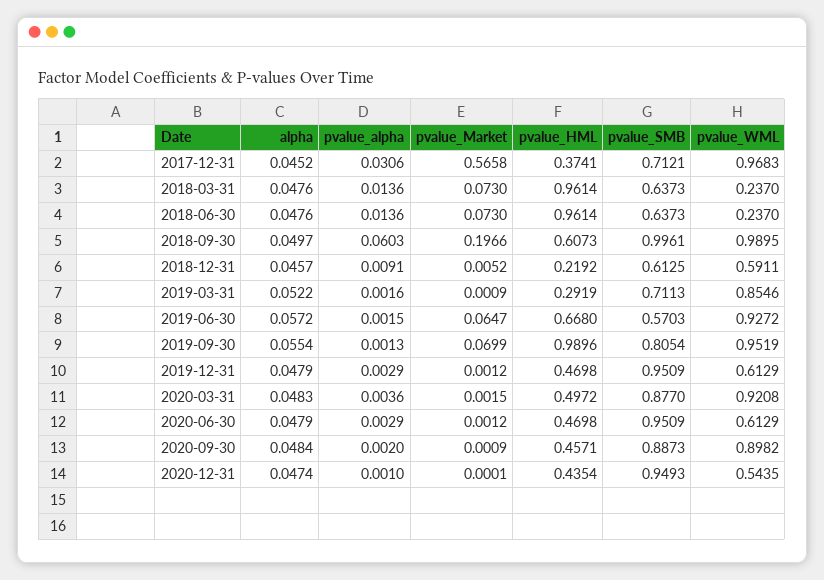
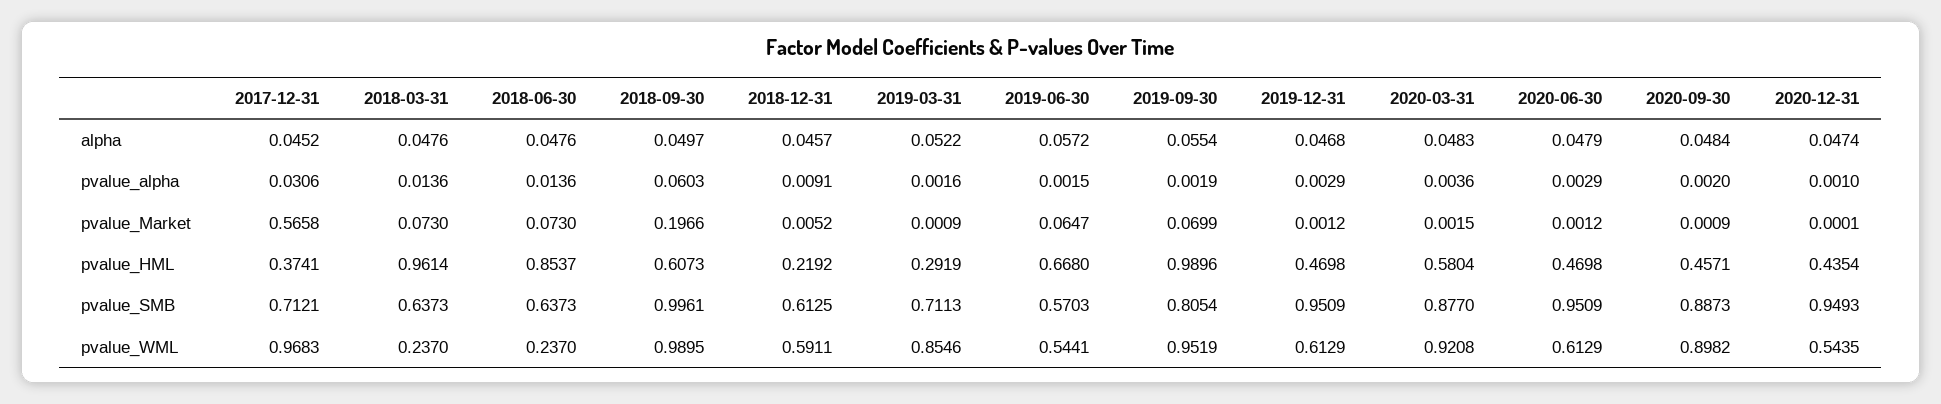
  {
    "alpha": {
      "2017-12-31": 0.0452,
      "2018-03-31": 0.0476,
      "2018-06-30": 0.0476,
      "2018-09-30": 0.0497,
      "2018-12-31": 0.0457,
      "2019-03-31": 0.0522,
      "2019-06-30": 0.0572,
      "2019-09-30": 0.0554,
-     "2019-12-31": 0.0479,
+     "2019-12-31": 0.0468,
      "2020-03-31": 0.0483,
      "2020-06-30": 0.0479,
      "2020-09-30": 0.0484,
      "2020-12-31": 0.0474
    },
    "pvalue_alpha": {
      "2017-12-31": 0.0306,
      "2018-03-31": 0.0136,
      "2018-06-30": 0.0136,
      "2018-09-30": 0.0603,
      "2018-12-31": 0.0091,
      "2019-03-31": 0.0016,
      "2019-06-30": 0.0015,
-     "2019-09-30": 0.0013,
+     "2019-09-30": 0.0019,
      "2019-12-31": 0.0029,
      "2020-03-31": 0.0036,
      "2020-06-30": 0.0029,
      "2020-09-30": 0.002,
      "2020-12-31": 0.001
    },
    "pvalue_Market": {
      "2017-12-31": 0.5658,
      "2018-03-31": 0.073,
      "2018-06-30": 0.073,
      "2018-09-30": 0.1966,
      "2018-12-31": 0.0052,
      "2019-03-31": 0.0009,
      "2019-06-30": 0.0647,
      "2019-09-30": 0.0699,
      "2019-12-31": 0.0012,
      "2020-03-31": 0.0015,
      "2020-06-30": 0.0012,
      "2020-09-30": 0.0009,
      "2020-12-31": 0.0001
    },
    "pvalue_HML": {
      "2017-12-31": 0.3741,
      "2018-03-31": 0.9614,
-     "2018-06-30": 0.9614,
+     "2018-06-30": 0.8537,
      "2018-09-30": 0.6073,
      "2018-12-31": 0.2192,
      "2019-03-31": 0.2919,
      "2019-06-30": 0.668,
      "2019-09-30": 0.9896,
      "2019-12-31": 0.4698,
-     "2020-03-31": 0.4972,
+     "2020-03-31": 0.5804,
      "2020-06-30": 0.4698,
      "2020-09-30": 0.4571,
      "2020-12-31": 0.4354
    },
    "pvalue_SMB": {
      "2017-12-31": 0.7121,
      "2018-03-31": 0.6373,
      "2018-06-30": 0.6373,
      "2018-09-30": 0.9961,
      "2018-12-31": 0.6125,
      "2019-03-31": 0.7113,
      "2019-06-30": 0.5703,
      "2019-09-30": 0.8054,
      "2019-12-31": 0.9509,
      "2020-03-31": 0.877,
      "2020-06-30": 0.9509,
      "2020-09-30": 0.8873,
      "2020-12-31": 0.9493
    },
    "pvalue_WML": {
      "2017-12-31": 0.9683,
      "2018-03-31": 0.237,
      "2018-06-30": 0.237,
      "2018-09-30": 0.9895,
      "2018-12-31": 0.5911,
      "2019-03-31": 0.8546,
-     "2019-06-30": 0.9272,
+     "2019-06-30": 0.5441,
      "2019-09-30": 0.9519,
      "2019-12-31": 0.6129,
      "2020-03-31": 0.9208,
      "2020-06-30": 0.6129,
      "2020-09-30": 0.8982,
      "2020-12-31": 0.5435
    }
  }

